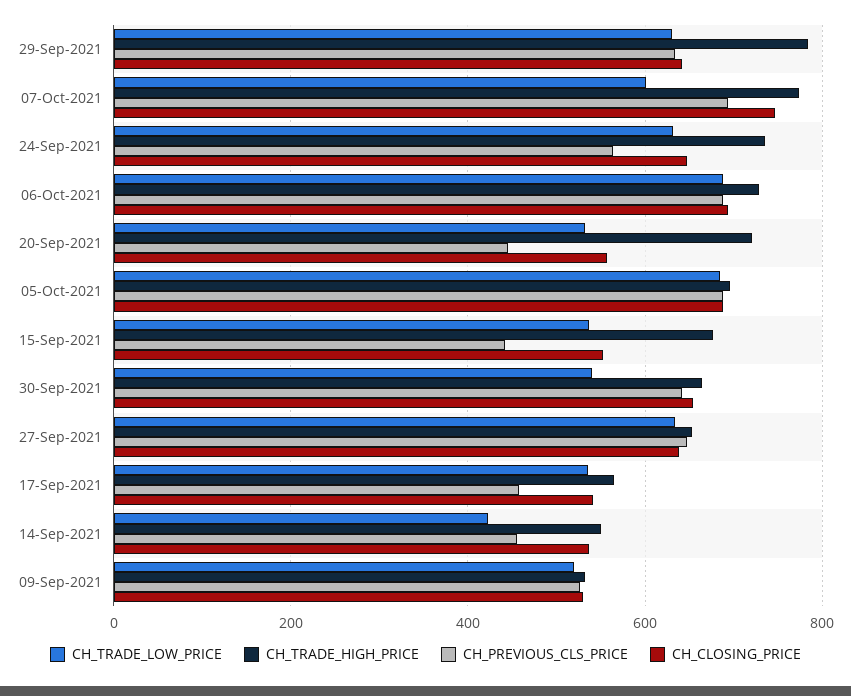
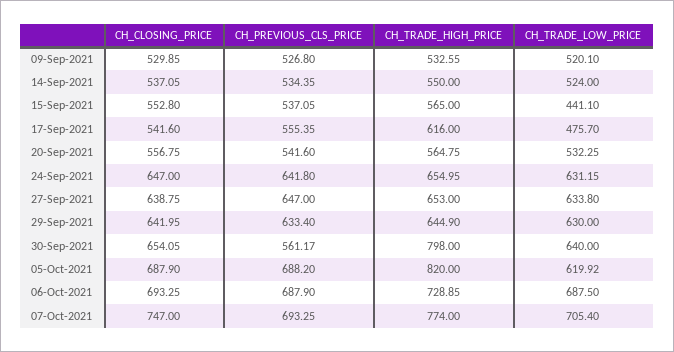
  {
    "CH_TRADE_LOW_PRICE": {
      "29-Sep-2021": 630,
-     "07-Oct-2021": 600,
+     "07-Oct-2021": 705.4,
      "24-Sep-2021": 631.15,
      "06-Oct-2021": 687.5,
      "20-Sep-2021": 532.25,
-     "05-Oct-2021": 680,
+     "05-Oct-2021": 619.92,
-     "15-Sep-2021": 540,
+     "15-Sep-2021": 441.1,
-     "30-Sep-2021": 540,
+     "30-Sep-2021": 640,
      "27-Sep-2021": 633.8,
-     "17-Sep-2021": 540,
+     "17-Sep-2021": 475.7,
-     "14-Sep-2021": 420,
+     "14-Sep-2021": 524,
      "09-Sep-2021": 520.1
    },
    "CH_TRADE_HIGH_PRICE": {
-     "29-Sep-2021": 780,
+     "29-Sep-2021": 644.9,
      "07-Oct-2021": 774,
-     "24-Sep-2021": 740,
+     "24-Sep-2021": 654.95,
      "06-Oct-2021": 728.85,
-     "20-Sep-2021": 720,
+     "20-Sep-2021": 564.75,
-     "05-Oct-2021": 700,
+     "05-Oct-2021": 820,
-     "15-Sep-2021": 680,
+     "15-Sep-2021": 565,
-     "30-Sep-2021": 660,
+     "30-Sep-2021": 798,
      "27-Sep-2021": 653,
-     "17-Sep-2021": 560,
+     "17-Sep-2021": 616,
      "14-Sep-2021": 550,
      "09-Sep-2021": 532.55
    },
    "CH_PREVIOUS_CLS_PRICE": {
      "29-Sep-2021": 633.4,
      "07-Oct-2021": 693.25,
-     "24-Sep-2021": 560,
+     "24-Sep-2021": 641.8,
      "06-Oct-2021": 687.9,
-     "20-Sep-2021": 440,
+     "20-Sep-2021": 541.6,
      "05-Oct-2021": 688.2,
-     "15-Sep-2021": 440,
+     "15-Sep-2021": 537.05,
-     "30-Sep-2021": 640,
+     "30-Sep-2021": 561.17,
      "27-Sep-2021": 647,
-     "17-Sep-2021": 460,
+     "17-Sep-2021": 555.35,
-     "14-Sep-2021": 460,
+     "14-Sep-2021": 534.35,
      "09-Sep-2021": 526.8
    },
    "CH_CLOSING_PRICE": {
      "29-Sep-2021": 641.95,
      "07-Oct-2021": 747,
      "24-Sep-2021": 647,
      "06-Oct-2021": 693.25,
      "20-Sep-2021": 556.75,
      "05-Oct-2021": 687.9,
      "15-Sep-2021": 552.8,
      "30-Sep-2021": 654.05,
      "27-Sep-2021": 638.75,
      "17-Sep-2021": 541.6,
      "14-Sep-2021": 537.05,
      "09-Sep-2021": 529.85
    }
  }

